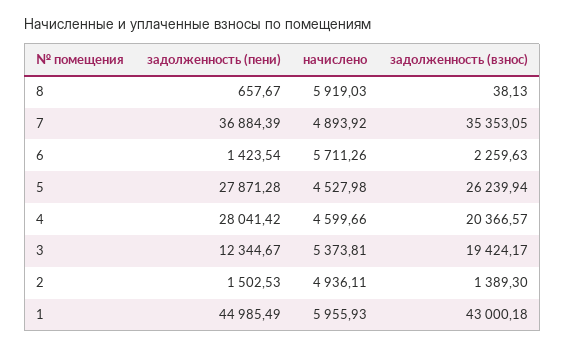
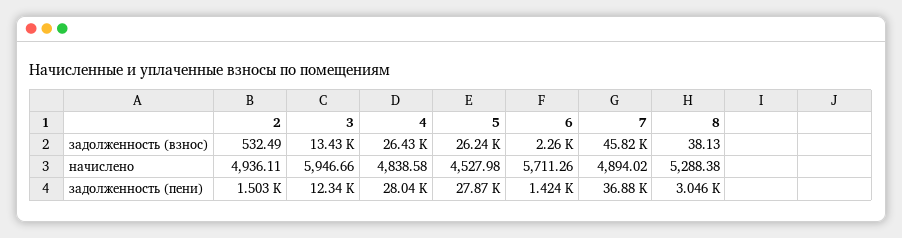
  {
    "задолженность (пени)": {
-     "8": 657.67,
+     "8": 3046,
      "7": 36884.39,
      "6": 1423.54,
      "5": 27871.28,
      "4": 28041.42,
      "3": 12344.67,
-     "2": 1502.53,
+     "2": 1502.53
-     "1": 44985.49
    },
    "начислено": {
-     "8": 5919.03,
+     "8": 5288.38,
-     "7": 4893.92,
+     "7": 4894.02,
      "6": 5711.26,
      "5": 4527.98,
-     "4": 4599.66,
+     "4": 4838.58,
-     "3": 5373.81,
+     "3": 5946.66,
-     "2": 4936.11,
+     "2": 4936.11
-     "1": 5955.93
    },
    "задолженность (взнос)": {
      "8": 38.13,
-     "7": 35353.05,
+     "7": 45820,
      "6": 2259.63,
      "5": 26239.94,
-     "4": 20366.57,
+     "4": 26430,
-     "3": 19424.17,
+     "3": 13430,
-     "2": 1389.3,
+     "2": 532.49
-     "1": 43000.18
    }
  }

